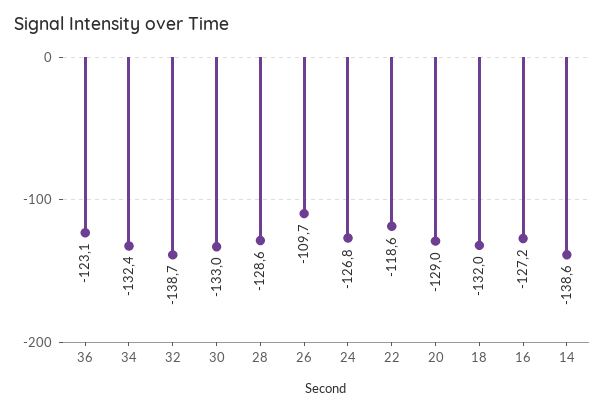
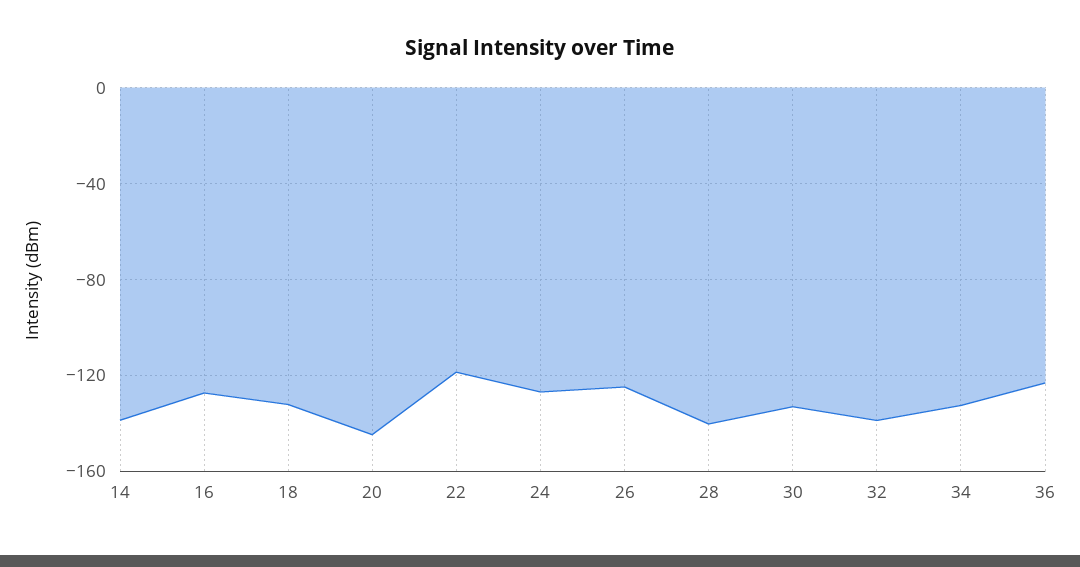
  {
    "36": -123.1,
    "34": -132.4,
    "32": -138.7,
    "30": -133,
-   "28": -128.6,
+   "28": -140,
-   "26": -109.7,
+   "26": -125,
    "24": -126.8,
    "22": -118.6,
-   "20": -129,
+   "20": -145,
    "18": -132,
    "16": -127.2,
    "14": -138.6
  }

